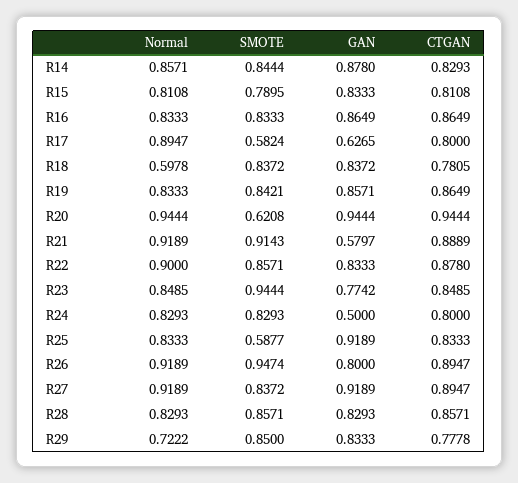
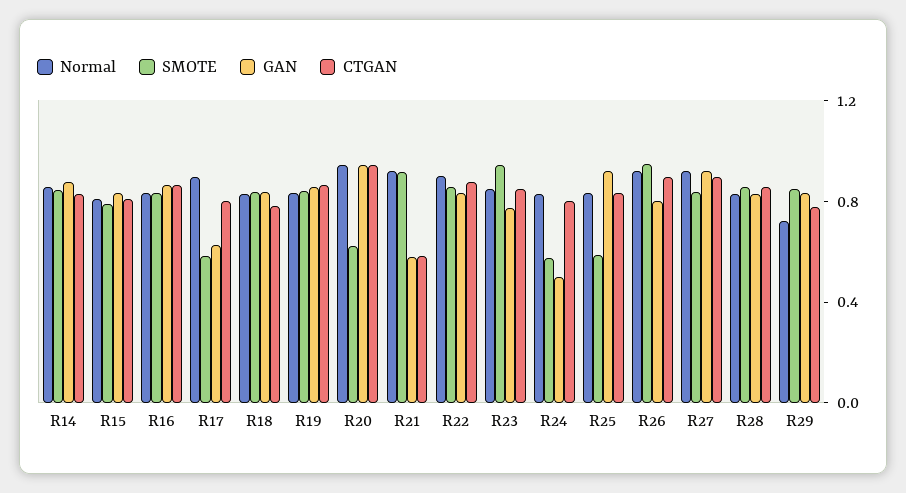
  {
    "Normal": {
      "R14": 0.8571,
      "R15": 0.8108,
      "R16": 0.8333,
      "R17": 0.8947,
-     "R18": 0.5978,
+     "R18": 0.8,
      "R19": 0.8333,
      "R20": 0.9444,
      "R21": 0.9189,
      "R22": 0.9,
      "R23": 0.8485,
      "R24": 0.8293,
      "R25": 0.8333,
      "R26": 0.9189,
      "R27": 0.9189,
      "R28": 0.8293,
      "R29": 0.7222
    },
    "SMOTE": {
      "R14": 0.8444,
      "R15": 0.7895,
      "R16": 0.8333,
      "R17": 0.5824,
      "R18": 0.8372,
      "R19": 0.8421,
      "R20": 0.6208,
      "R21": 0.9143,
      "R22": 0.8571,
      "R23": 0.9444,
-     "R24": 0.8293,
+     "R24": 0.6,
      "R25": 0.5877,
      "R26": 0.9474,
      "R27": 0.8372,
      "R28": 0.8571,
      "R29": 0.85
    },
    "GAN": {
      "R14": 0.878,
      "R15": 0.8333,
      "R16": 0.8649,
      "R17": 0.6265,
      "R18": 0.8372,
      "R19": 0.8571,
      "R20": 0.9444,
      "R21": 0.5797,
      "R22": 0.8333,
      "R23": 0.7742,
      "R24": 0.5,
      "R25": 0.9189,
      "R26": 0.8,
      "R27": 0.9189,
      "R28": 0.8293,
      "R29": 0.8333
    },
    "CTGAN": {
      "R14": 0.8293,
      "R15": 0.8108,
      "R16": 0.8649,
      "R17": 0.8,
      "R18": 0.7805,
      "R19": 0.8649,
      "R20": 0.9444,
-     "R21": 0.8889,
+     "R21": 0.6,
      "R22": 0.878,
      "R23": 0.8485,
      "R24": 0.8,
      "R25": 0.8333,
      "R26": 0.8947,
      "R27": 0.8947,
      "R28": 0.8571,
      "R29": 0.7778
    }
  }

